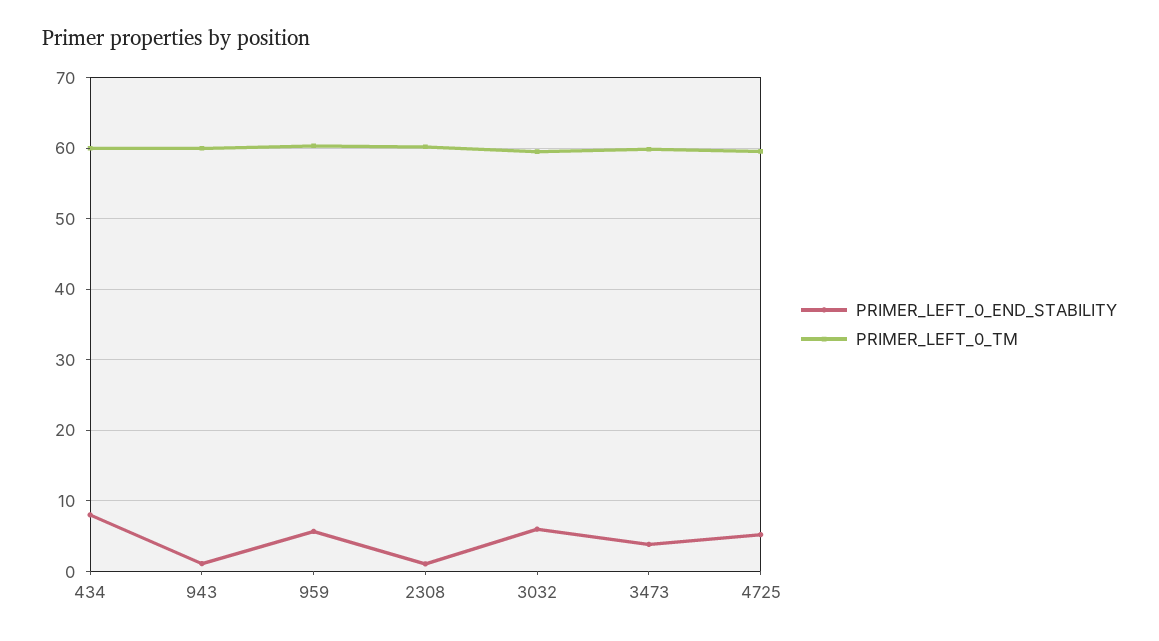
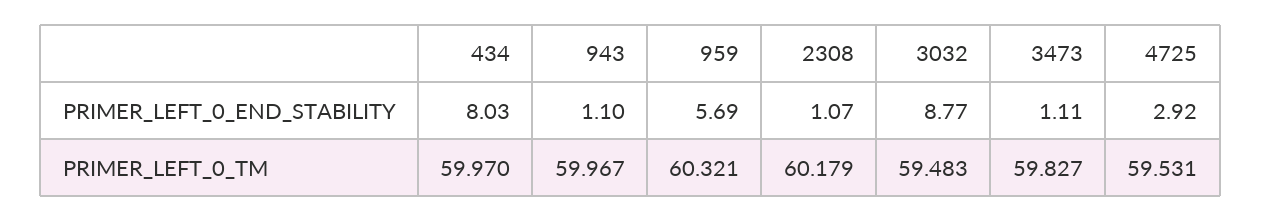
  {
    "PRIMER_LEFT_0_END_STABILITY": {
      "434": 8.03,
      "943": 1.1,
      "959": 5.69,
      "2308": 1.07,
-     "3032": 6,
+     "3032": 8.77,
-     "3473": 4,
+     "3473": 1.11,
-     "4725": 5
+     "4725": 2.92
    },
    "PRIMER_LEFT_0_TM": {
      "434": 59.97,
      "943": 59.967,
      "959": 60.321,
      "2308": 60.179,
      "3032": 59.483,
      "3473": 59.827,
      "4725": 59.531
    }
  }

